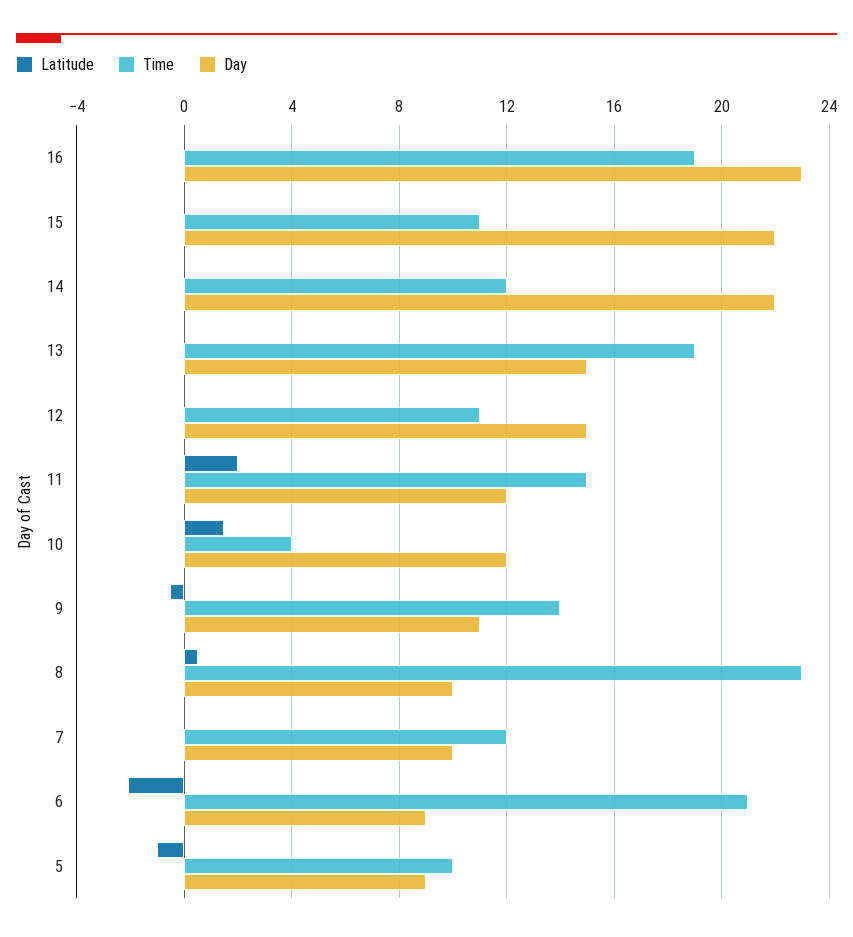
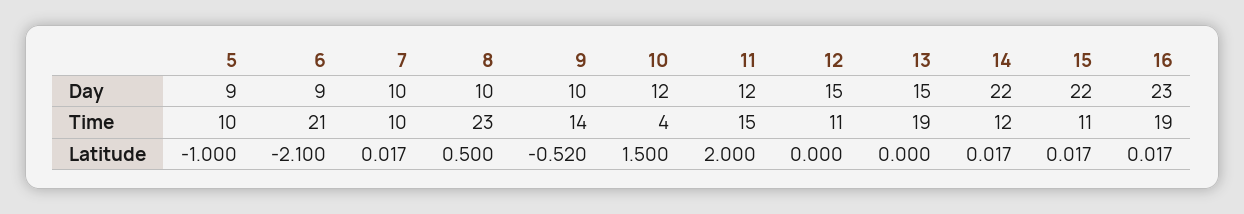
  {
    "Latitude": {
      "16": 0.017,
      "15": 0.017,
      "14": 0.017,
      "13": 0,
      "12": 0,
      "11": 2,
      "10": 1.5,
      "9": -0.52,
      "8": 0.5,
      "7": 0.017,
      "6": -2.1,
      "5": -1
    },
    "Time": {
      "16": 19,
      "15": 11,
      "14": 12,
      "13": 19,
      "12": 11,
      "11": 15,
      "10": 4,
      "9": 14,
      "8": 23,
-     "7": 12,
+     "7": 10,
      "6": 21,
      "5": 10
    },
    "Day": {
      "16": 23,
      "15": 22,
      "14": 22,
      "13": 15,
      "12": 15,
      "11": 12,
      "10": 12,
-     "9": 11,
+     "9": 10,
      "8": 10,
      "7": 10,
      "6": 9,
      "5": 9
    }
  }

